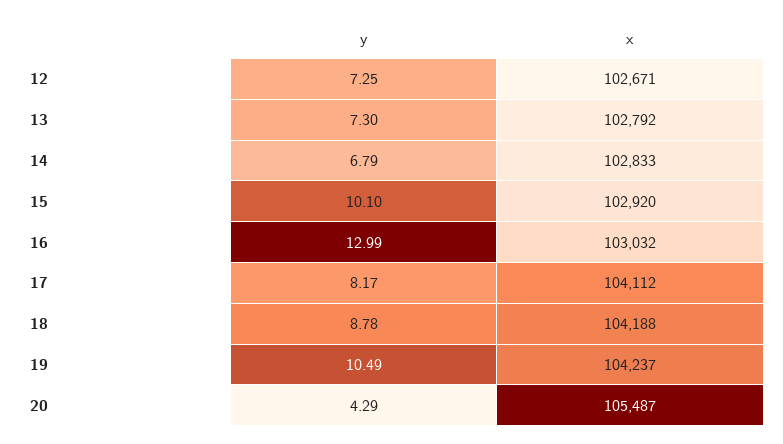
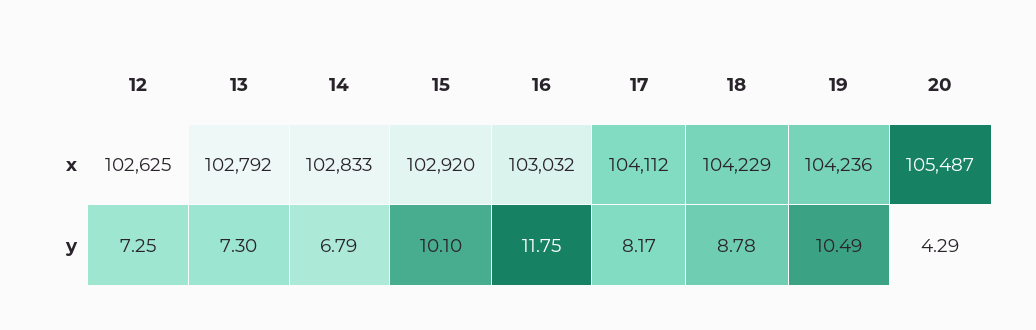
  {
    "y": {
      "12": 7.25,
      "13": 7.3,
      "14": 6.79,
      "15": 10.1,
-     "16": 12.99,
+     "16": 11.75,
      "17": 8.17,
      "18": 8.78,
      "19": 10.49,
      "20": 4.29
    },
    "x": {
-     "12": 102671,
+     "12": 102625,
      "13": 102792,
      "14": 102833,
      "15": 102920,
      "16": 103032,
      "17": 104112,
-     "18": 104188,
+     "18": 104229,
-     "19": 104237,
+     "19": 104236,
      "20": 105487
    }
  }

